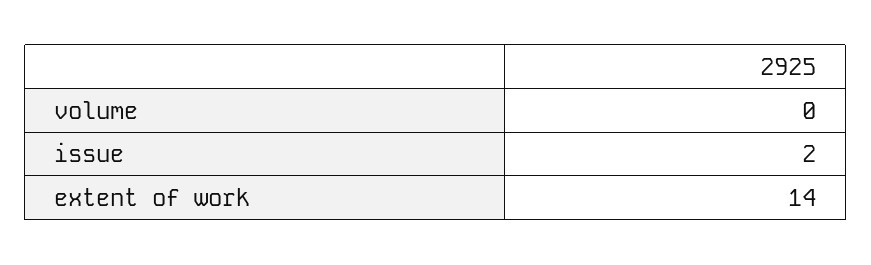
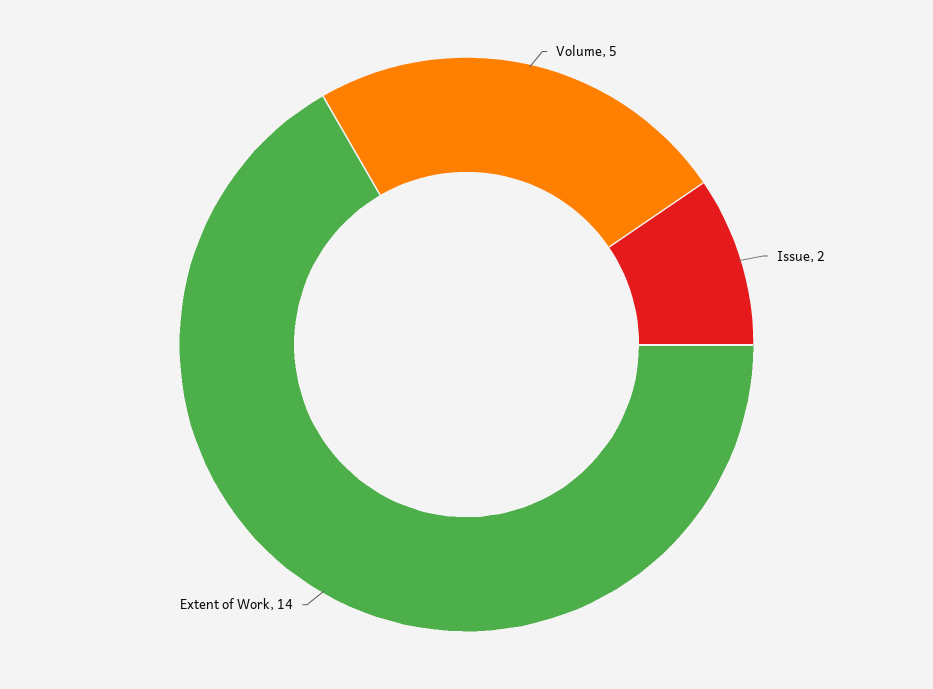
  {
-   "volume": 0,
+   "volume": 5,
    "issue": 2,
    "extent of work": 14
  }

